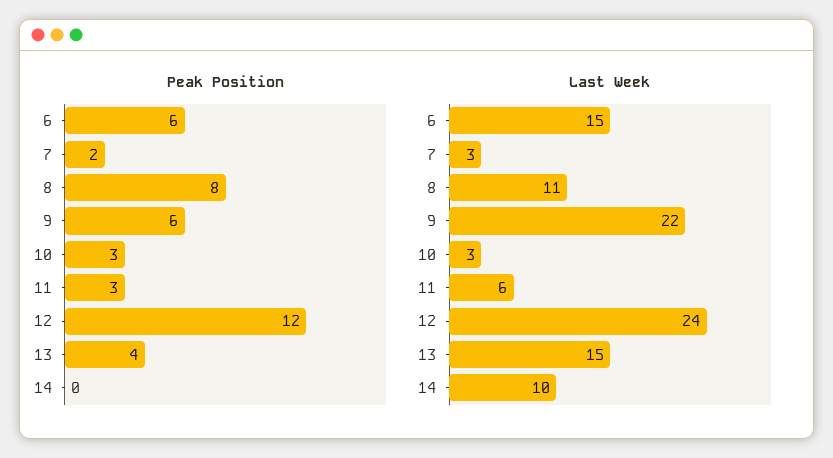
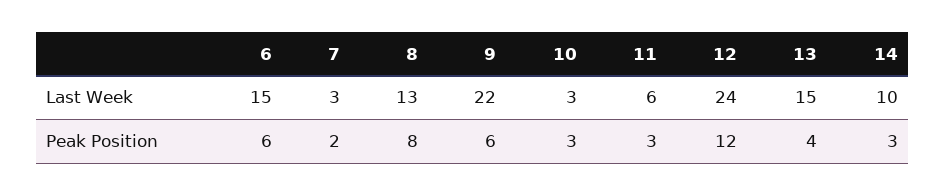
  {
    "Peak Position": {
      "6": 6,
      "7": 2,
      "8": 8,
      "9": 6,
      "10": 3,
      "11": 3,
      "12": 12,
      "13": 4,
-     "14": 0
+     "14": 3
    },
    "Last Week": {
      "6": 15,
      "7": 3,
-     "8": 11,
+     "8": 13,
      "9": 22,
      "10": 3,
      "11": 6,
      "12": 24,
      "13": 15,
      "14": 10
    }
  }

